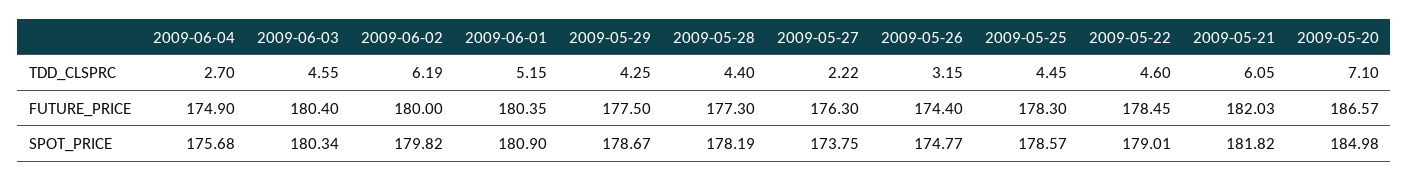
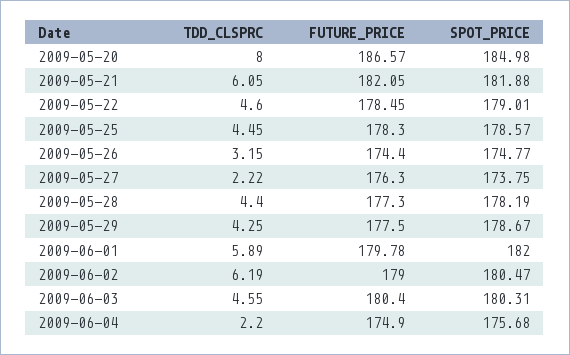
  {
    "2009-06-04": {
-     "TDD_CLSPRC": 2.7,
+     "TDD_CLSPRC": 2.2,
      "FUTURE_PRICE": 174.9,
      "SPOT_PRICE": 175.68
    },
    "2009-06-03": {
      "TDD_CLSPRC": 4.55,
      "FUTURE_PRICE": 180.4,
-     "SPOT_PRICE": 180.34
+     "SPOT_PRICE": 180.31
    },
    "2009-06-02": {
      "TDD_CLSPRC": 6.19,
-     "FUTURE_PRICE": 180,
+     "FUTURE_PRICE": 179,
-     "SPOT_PRICE": 179.82
+     "SPOT_PRICE": 180.47
    },
    "2009-06-01": {
-     "TDD_CLSPRC": 5.15,
+     "TDD_CLSPRC": 5.89,
-     "FUTURE_PRICE": 180.35,
+     "FUTURE_PRICE": 179.78,
-     "SPOT_PRICE": 180.9
+     "SPOT_PRICE": 182
    },
    "2009-05-29": {
      "TDD_CLSPRC": 4.25,
      "FUTURE_PRICE": 177.5,
      "SPOT_PRICE": 178.67
    },
    "2009-05-28": {
      "TDD_CLSPRC": 4.4,
      "FUTURE_PRICE": 177.3,
      "SPOT_PRICE": 178.19
    },
    "2009-05-27": {
      "TDD_CLSPRC": 2.22,
      "FUTURE_PRICE": 176.3,
      "SPOT_PRICE": 173.75
    },
    "2009-05-26": {
      "TDD_CLSPRC": 3.15,
      "FUTURE_PRICE": 174.4,
      "SPOT_PRICE": 174.77
    },
    "2009-05-25": {
      "TDD_CLSPRC": 4.45,
      "FUTURE_PRICE": 178.3,
      "SPOT_PRICE": 178.57
    },
    "2009-05-22": {
      "TDD_CLSPRC": 4.6,
      "FUTURE_PRICE": 178.45,
      "SPOT_PRICE": 179.01
    },
    "2009-05-21": {
      "TDD_CLSPRC": 6.05,
-     "FUTURE_PRICE": 182.03,
+     "FUTURE_PRICE": 182.05,
-     "SPOT_PRICE": 181.82
+     "SPOT_PRICE": 181.88
    },
    "2009-05-20": {
-     "TDD_CLSPRC": 7.1,
+     "TDD_CLSPRC": 8,
      "FUTURE_PRICE": 186.57,
      "SPOT_PRICE": 184.98
    }
  }

